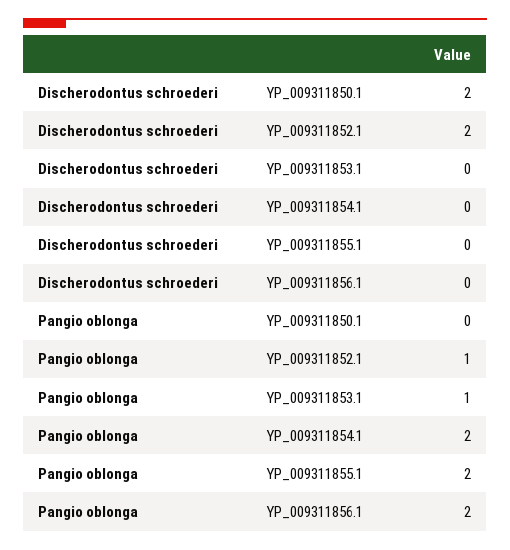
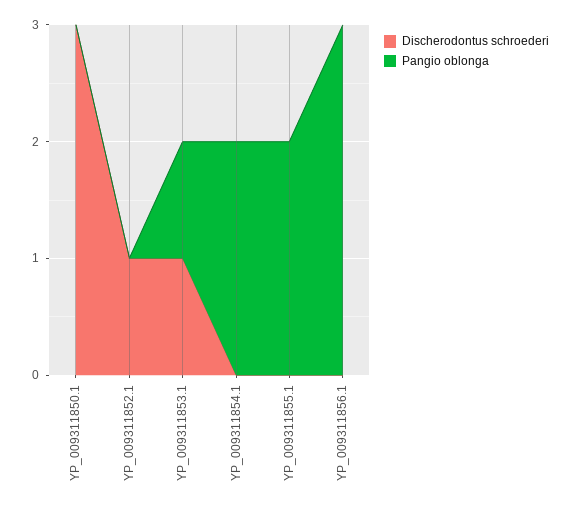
  {
    "Discherodontus schroederi": {
-     "YP_009311850.1": 2,
+     "YP_009311850.1": 3,
-     "YP_009311852.1": 2,
+     "YP_009311852.1": 1,
-     "YP_009311853.1": 0,
+     "YP_009311853.1": 1,
      "YP_009311854.1": 0,
      "YP_009311855.1": 0,
      "YP_009311856.1": 0
    },
    "Pangio oblonga": {
      "YP_009311850.1": 0,
-     "YP_009311852.1": 1,
+     "YP_009311852.1": 0,
      "YP_009311853.1": 1,
      "YP_009311854.1": 2,
      "YP_009311855.1": 2,
-     "YP_009311856.1": 2
+     "YP_009311856.1": 3
    }
  }

